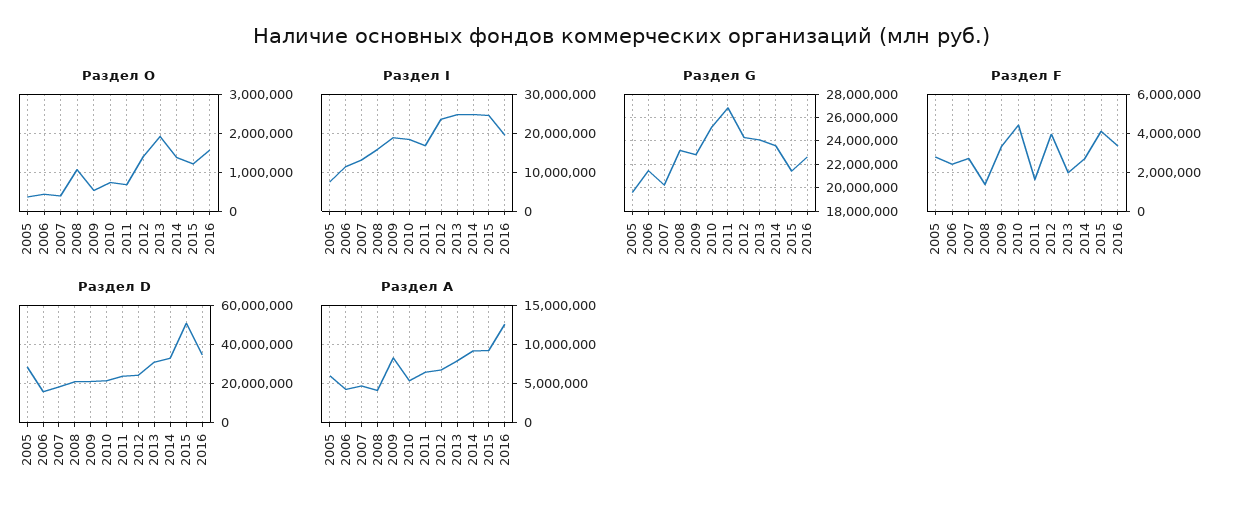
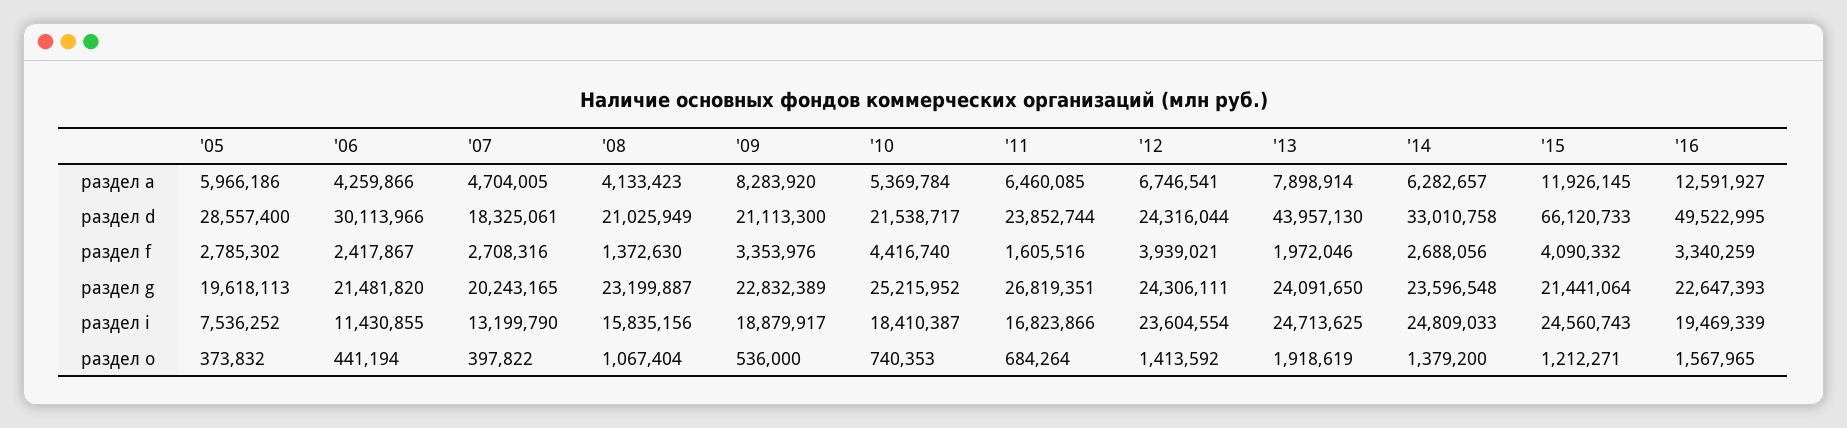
  {
    "Раздел O": {
      "2005": 373832,
      "2006": 441194,
      "2007": 397822,
      "2008": 1067404,
      "2009": 536000,
      "2010": 740353,
      "2011": 684264,
      "2012": 1413592,
      "2013": 1918619,
      "2014": 1379200,
      "2015": 1212271,
      "2016": 1567965
    },
    "Раздел I": {
      "2005": 7536252,
      "2006": 11430855,
      "2007": 13199790,
      "2008": 15835156,
      "2009": 18879917,
      "2010": 18410387,
      "2011": 16823866,
      "2012": 23604554,
      "2013": 24713625,
      "2014": 24809033,
      "2015": 24560743,
      "2016": 19469339
    },
    "Раздел G": {
      "2005": 19618113,
      "2006": 21481820,
      "2007": 20243165,
      "2008": 23199887,
      "2009": 22832389,
      "2010": 25215952,
      "2011": 26819351,
      "2012": 24306111,
      "2013": 24091650,
      "2014": 23596548,
      "2015": 21441064,
      "2016": 22647393
    },
    "Раздел F": {
      "2005": 2785302,
      "2006": 2417867,
      "2007": 2708316,
      "2008": 1372630,
      "2009": 3353976,
      "2010": 4416740,
      "2011": 1605516,
      "2012": 3939021,
      "2013": 1972046,
      "2014": 2688056,
      "2015": 4090332,
      "2016": 3340259
    },
    "Раздел D": {
      "2005": 28557400,
-     "2006": 15000000,
+     "2006": 30113966,
      "2007": 18325061,
      "2008": 21025949,
      "2009": 21113300,
      "2010": 21538717,
      "2011": 23852744,
      "2012": 24316044,
-     "2013": 30000000,
+     "2013": 43957130,
      "2014": 33010758,
-     "2015": 50000000,
+     "2015": 66120733,
-     "2016": 35000000
+     "2016": 49522995
    },
    "Раздел А": {
      "2005": 5966186,
      "2006": 4259866,
      "2007": 4704005,
      "2008": 4133423,
      "2009": 8283920,
      "2010": 5369784,
      "2011": 6460085,
      "2012": 6746541,
      "2013": 7898914,
-     "2014": 9000000,
+     "2014": 6282657,
-     "2015": 9000000,
+     "2015": 11926145,
      "2016": 12591927
    }
  }

